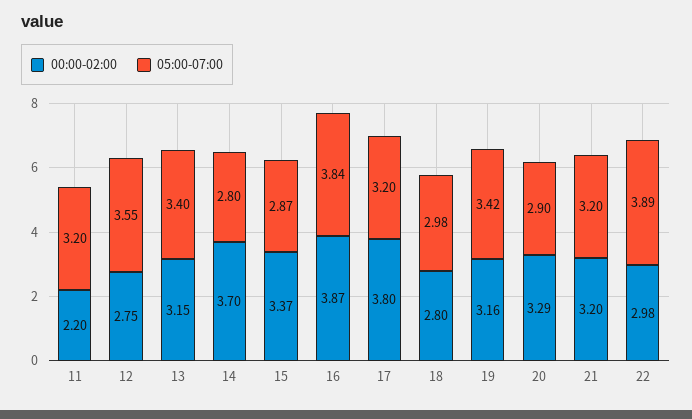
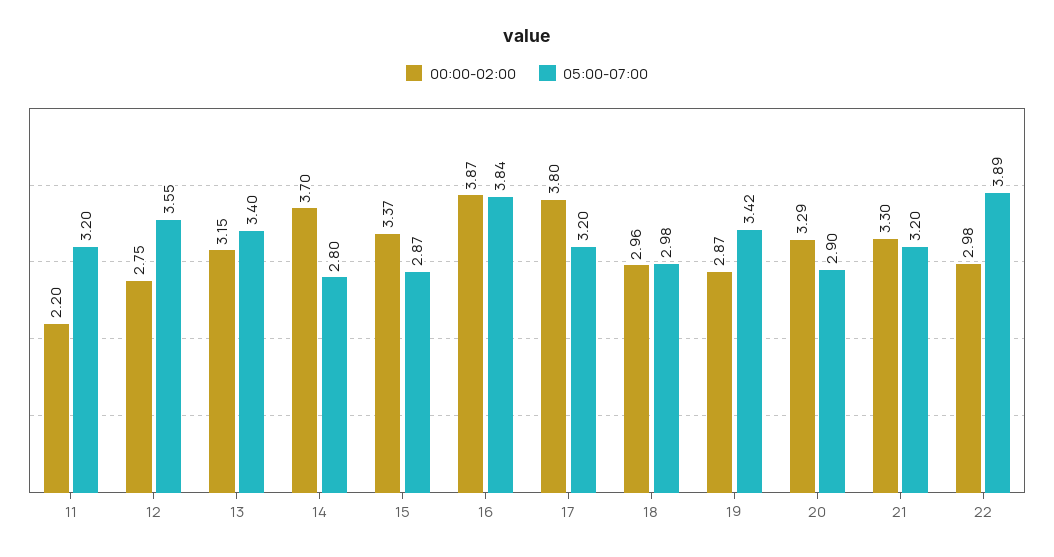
  {
    "00:00-02:00": {
      "11": 2.2,
      "12": 2.75,
      "13": 3.15,
      "14": 3.7,
      "15": 3.37,
      "16": 3.87,
      "17": 3.8,
-     "18": 2.8,
+     "18": 2.96,
-     "19": 3.16,
+     "19": 2.87,
      "20": 3.29,
-     "21": 3.2,
+     "21": 3.3,
      "22": 2.98
    },
    "05:00-07:00": {
      "11": 3.2,
      "12": 3.55,
      "13": 3.4,
      "14": 2.8,
      "15": 2.87,
      "16": 3.84,
      "17": 3.2,
      "18": 2.98,
      "19": 3.42,
      "20": 2.9,
      "21": 3.2,
      "22": 3.89
    }
  }

